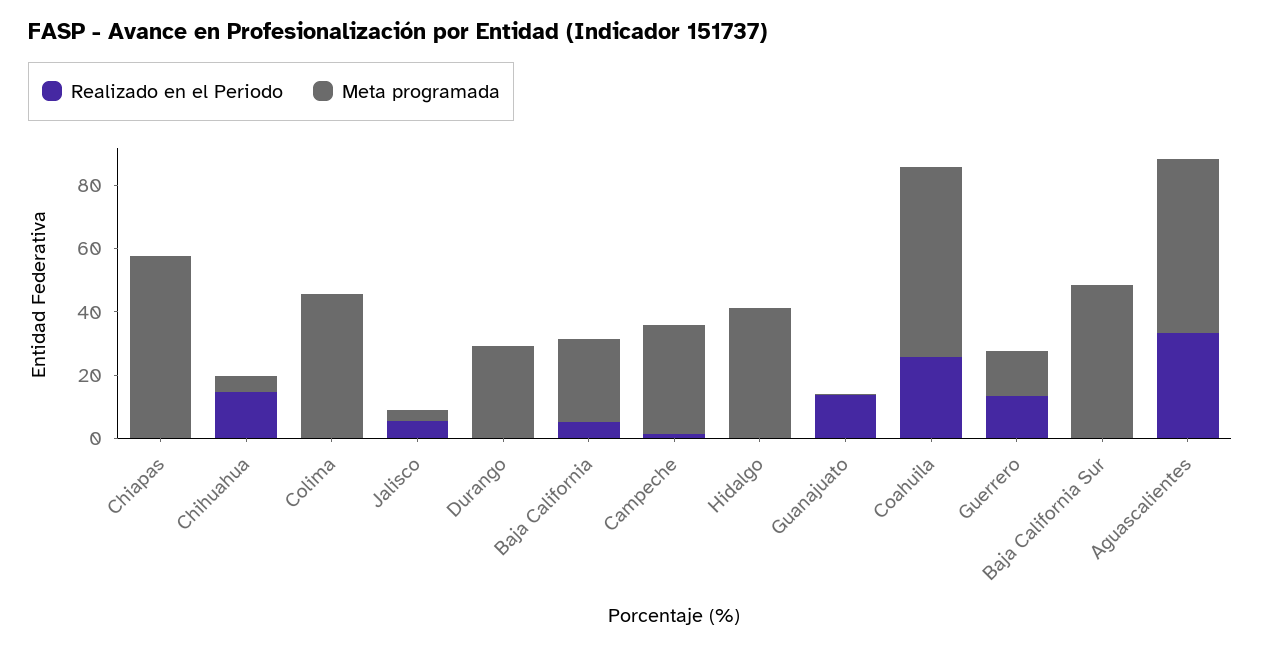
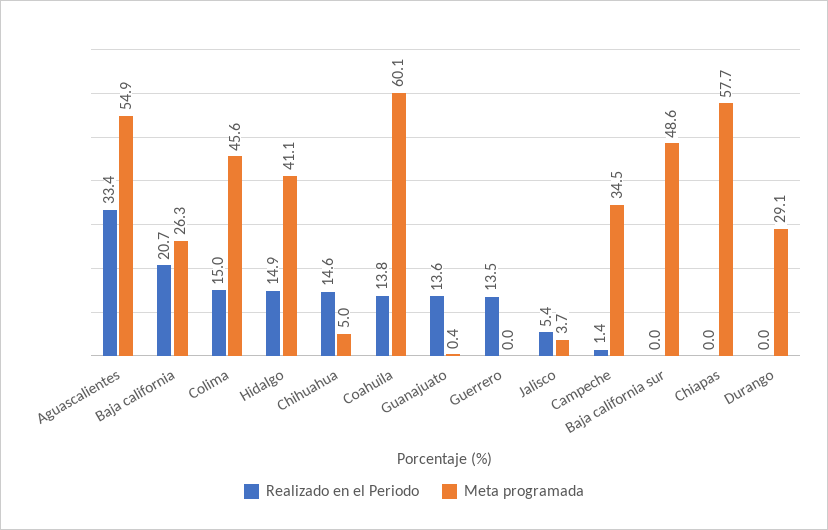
  {
    "Realizado en el Periodo": {
      "Chiapas": 0,
      "Chihuahua": 14.6,
-     "Colima": 0,
+     "Colima": 15,
      "Jalisco": 5.4,
      "Durango": 0,
-     "Baja California": 5,
+     "Baja California": 20.7,
      "Campeche": 1.4,
-     "Hidalgo": 0,
+     "Hidalgo": 14.9,
      "Guanajuato": 13.6,
-     "Coahuila": 25,
+     "Coahuila": 13.8,
      "Guerrero": 13.5,
      "Baja California Sur": 0,
      "Aguascalientes": 33.4
    },
    "Meta programada": {
      "Chiapas": 57.7,
      "Chihuahua": 5,
      "Colima": 45.6,
      "Jalisco": 3.7,
      "Durango": 29.1,
      "Baja California": 26.3,
      "Campeche": 34.5,
      "Hidalgo": 41.1,
      "Guanajuato": 0.4,
      "Coahuila": 60.1,
-     "Guerrero": 15,
+     "Guerrero": 0,
      "Baja California Sur": 48.6,
      "Aguascalientes": 54.9
    }
  }

